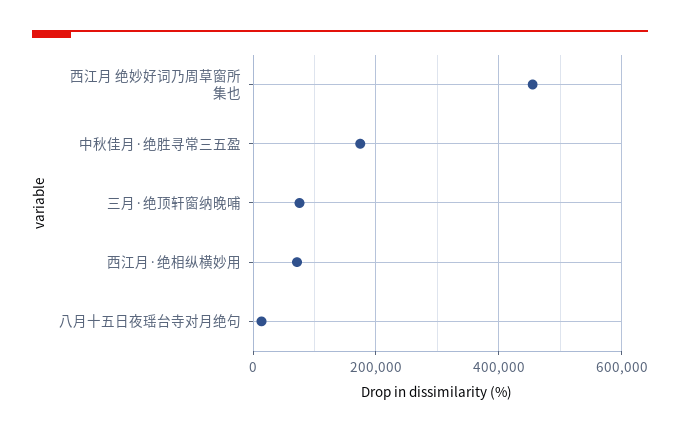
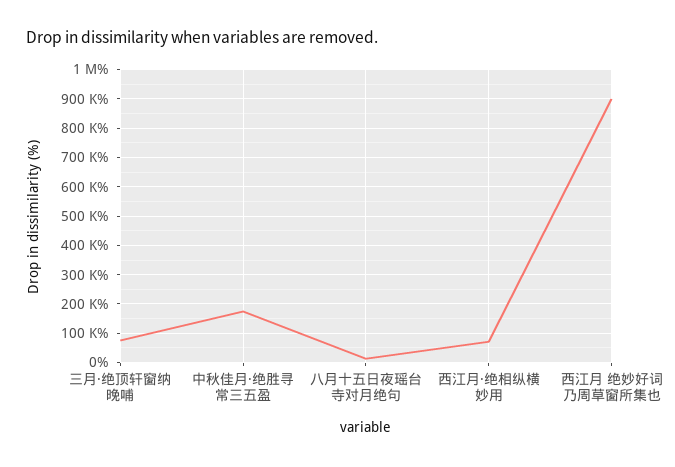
  {
-   "西江月 绝妙好词乃周草窗所集也": 460000,
+   "西江月 绝妙好词乃周草窗所集也": 900000,
    "中秋佳月·绝胜寻常三五盈": 180000,
    "三月·绝顶轩窗纳晚哺": 80000,
    "西江月·绝相纵横妙用": 80000,
    "八月十五日夜瑶台寺对月绝句": 20000
  }

